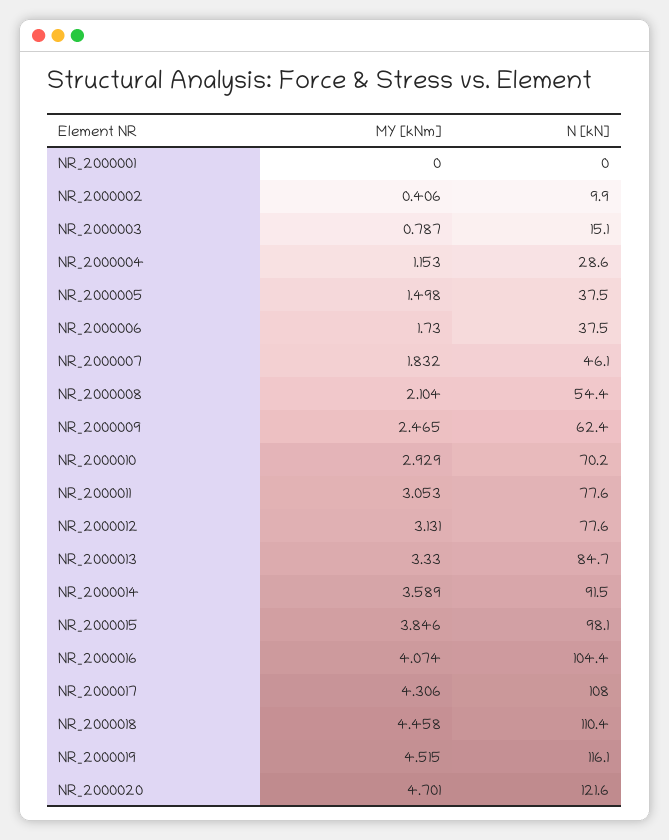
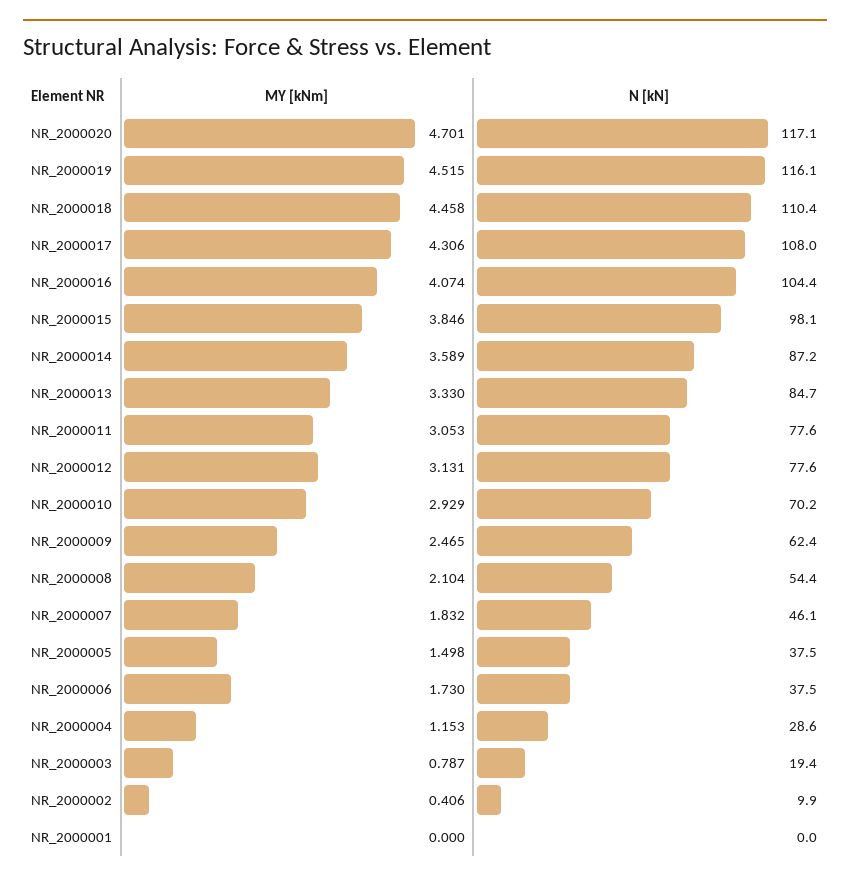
  {
    "MY [kNm]": {
      "NR_2000001": 0,
      "NR_2000002": 0.406,
      "NR_2000003": 0.787,
      "NR_2000004": 1.153,
      "NR_2000005": 1.498,
      "NR_2000006": 1.73,
      "NR_2000007": 1.832,
      "NR_2000008": 2.104,
      "NR_2000009": 2.465,
      "NR_2000010": 2.929,
      "NR_2000011": 3.053,
      "NR_2000012": 3.131,
      "NR_2000013": 3.33,
      "NR_2000014": 3.589,
      "NR_2000015": 3.846,
      "NR_2000016": 4.074,
      "NR_2000017": 4.306,
      "NR_2000018": 4.458,
      "NR_2000019": 4.515,
      "NR_2000020": 4.701
    },
    "N [kN]": {
      "NR_2000001": 0,
      "NR_2000002": 9.9,
-     "NR_2000003": 15.1,
+     "NR_2000003": 19.4,
      "NR_2000004": 28.6,
      "NR_2000005": 37.5,
      "NR_2000006": 37.5,
      "NR_2000007": 46.1,
      "NR_2000008": 54.4,
      "NR_2000009": 62.4,
      "NR_2000010": 70.2,
      "NR_2000011": 77.6,
      "NR_2000012": 77.6,
      "NR_2000013": 84.7,
-     "NR_2000014": 91.5,
+     "NR_2000014": 87.2,
      "NR_2000015": 98.1,
      "NR_2000016": 104.4,
      "NR_2000017": 108,
      "NR_2000018": 110.4,
      "NR_2000019": 116.1,
-     "NR_2000020": 121.6
+     "NR_2000020": 117.1
    }
  }

